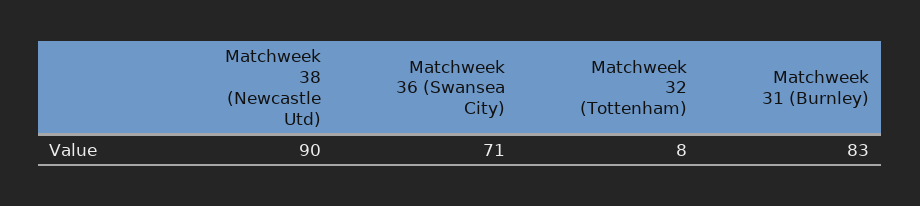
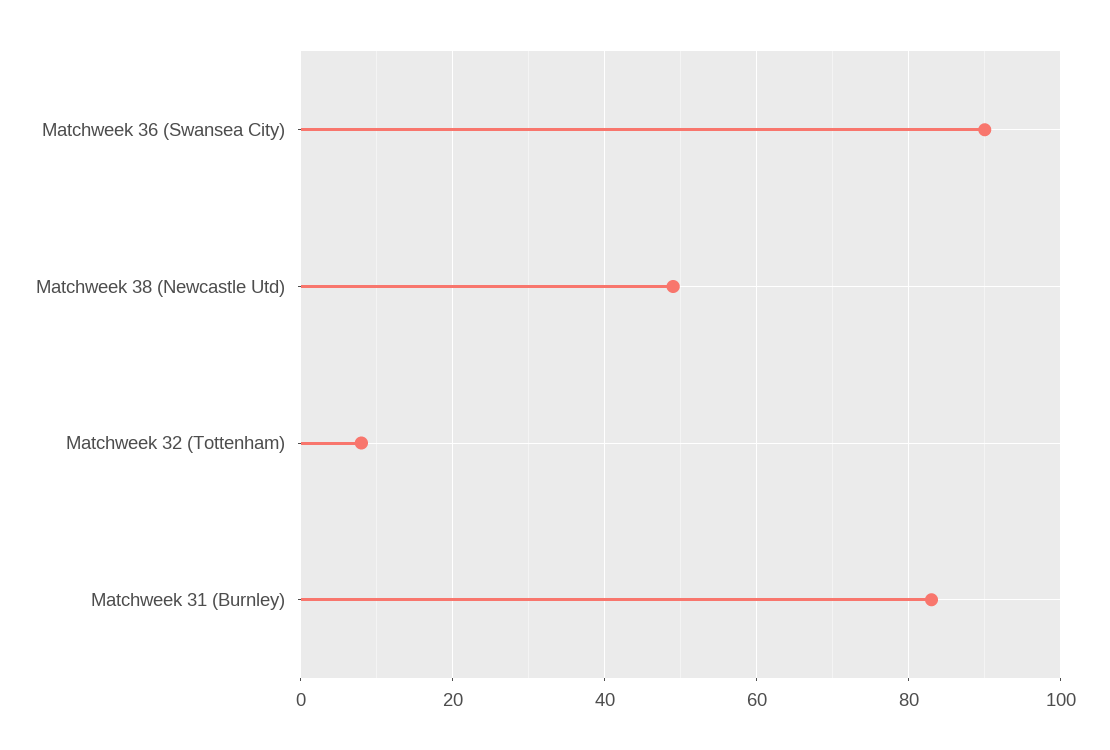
  {
-   "Matchweek 38 (Newcastle Utd)": 90,
+   "Matchweek 38 (Newcastle Utd)": 50,
-   "Matchweek 36 (Swansea City)": 71,
+   "Matchweek 36 (Swansea City)": 90,
    "Matchweek 32 (Tottenham)": 8,
    "Matchweek 31 (Burnley)": 83
  }

